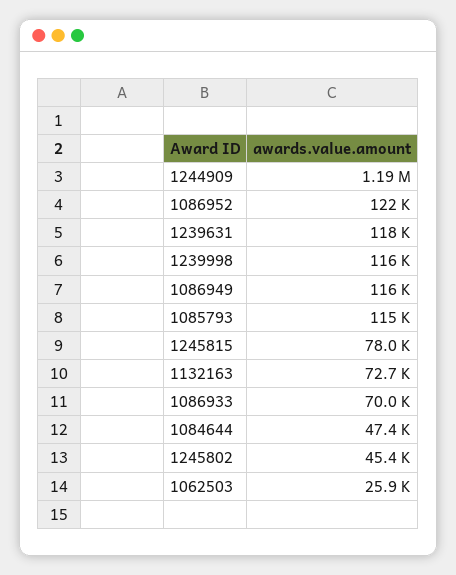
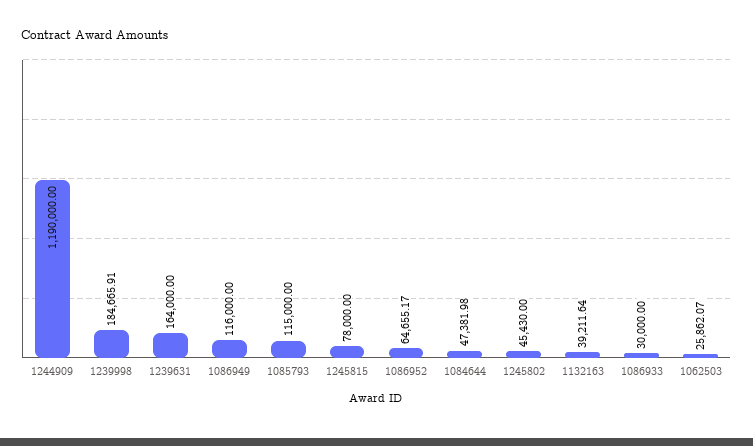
  {
    "1244909": 1190000,
-   "1086952": 122000,
+   "1086952": 64655.17,
-   "1239631": 118000,
+   "1239631": 164000,
-   "1239998": 116000,
+   "1239998": 184665.91,
    "1086949": 116000,
    "1085793": 115000,
    "1245815": 78000,
-   "1132163": 72700,
+   "1132163": 39211.64,
-   "1086933": 70000,
+   "1086933": 30000,
    "1084644": 47381.98,
    "1245802": 45430,
    "1062503": 25862.07
  }

